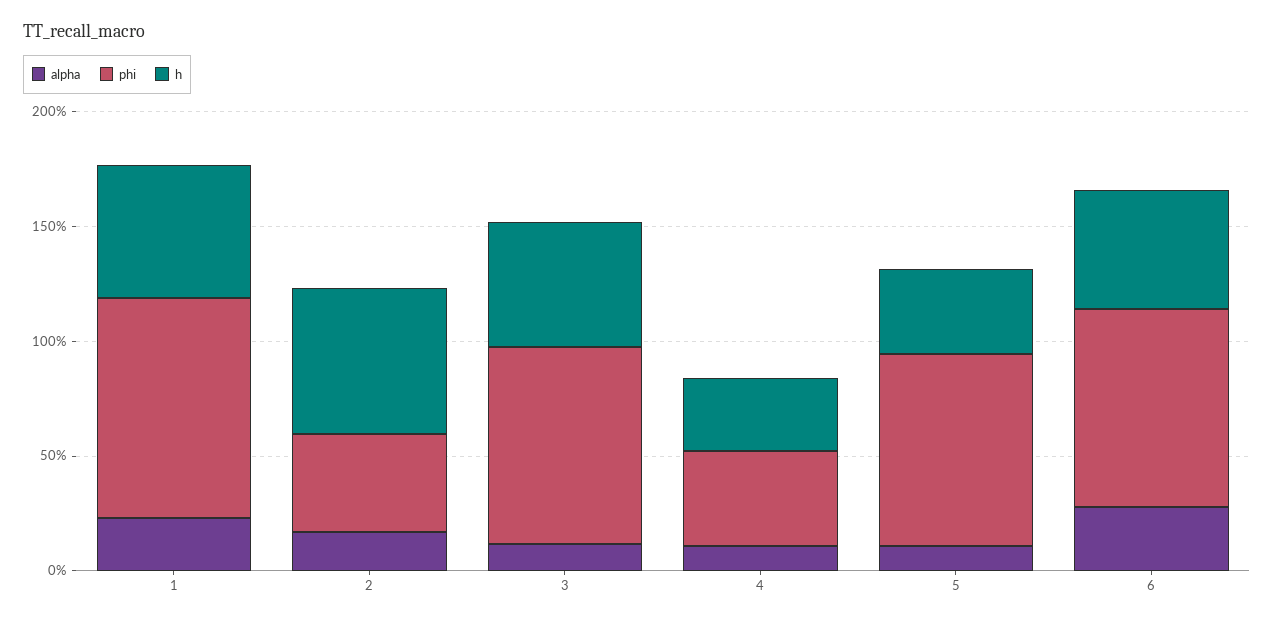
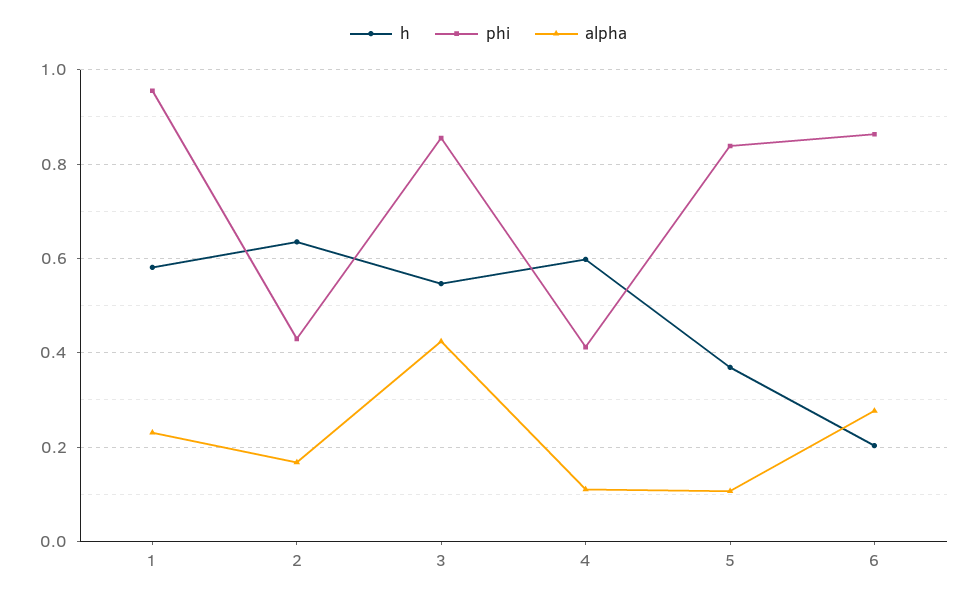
  {
    "alpha": {
      "1": 0.24,
      "2": 0.16,
-     "3": 0.1,
+     "3": 0.42,
      "4": 0.12,
      "5": 0.1,
      "6": 0.28
    },
    "phi": {
      "1": 0.96,
      "2": 0.42,
      "3": 0.86,
      "4": 0.42,
      "5": 0.84,
      "6": 0.86
    },
    "h": {
      "1": 0.58,
      "2": 0.64,
      "3": 0.54,
-     "4": 0.3,
+     "4": 0.6,
      "5": 0.36,
-     "6": 0.5
+     "6": 0.2
    }
  }

